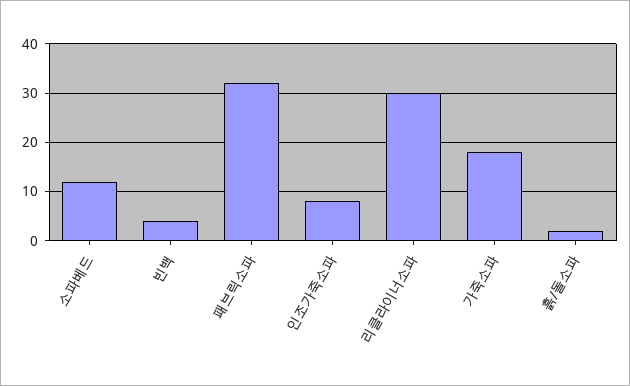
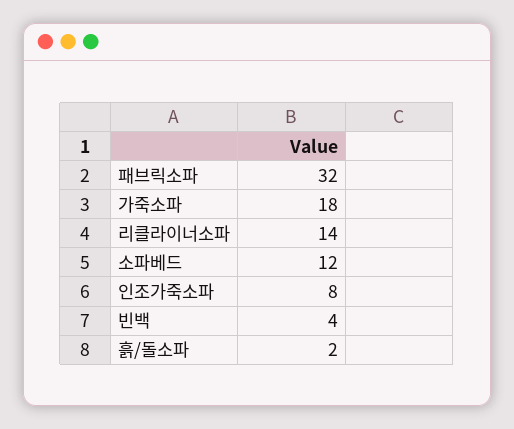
  {
    "소파베드": 12,
    "빈백": 4,
    "패브릭소파": 32,
    "인조가죽소파": 8,
-   "리클라이너소파": 30,
+   "리클라이너소파": 14,
    "가죽소파": 18,
    "흙/돌소파": 2
  }

